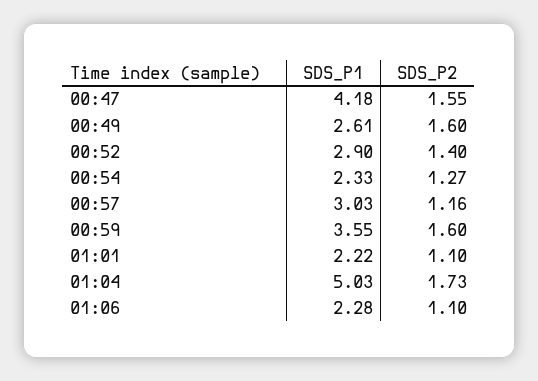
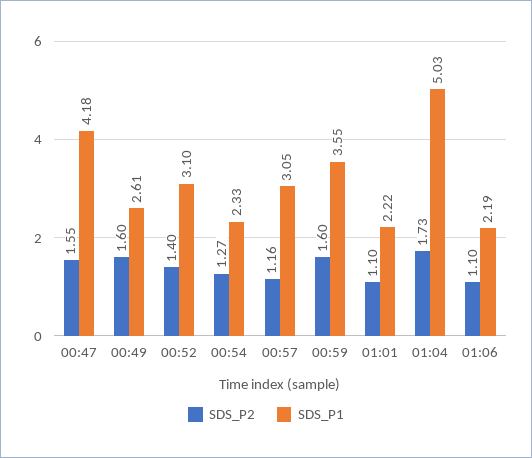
  {
    "SDS_P1": {
      "00:47": 4.18,
      "00:49": 2.61,
-     "00:52": 2.9,
+     "00:52": 3.1,
      "00:54": 2.33,
-     "00:57": 3.03,
+     "00:57": 3.05,
      "00:59": 3.55,
      "01:01": 2.22,
      "01:04": 5.03,
-     "01:06": 2.28
+     "01:06": 2.19
    },
    "SDS_P2": {
      "00:47": 1.55,
      "00:49": 1.6,
      "00:52": 1.4,
      "00:54": 1.27,
      "00:57": 1.16,
      "00:59": 1.6,
      "01:01": 1.1,
      "01:04": 1.73,
      "01:06": 1.1
    }
  }

